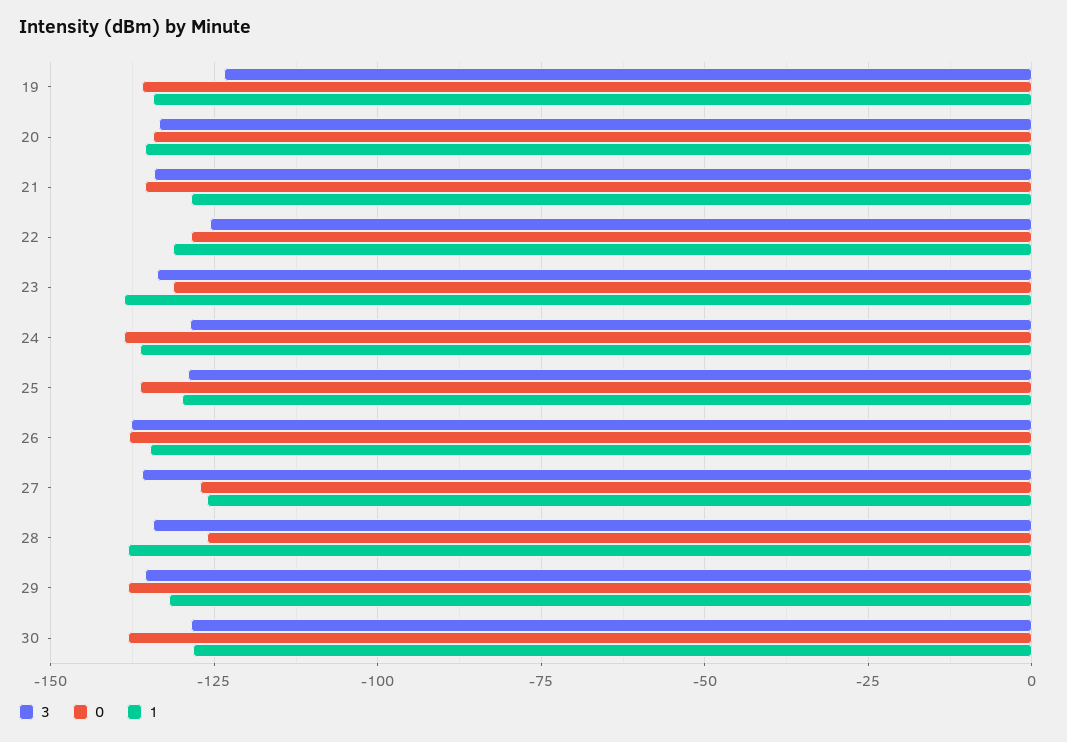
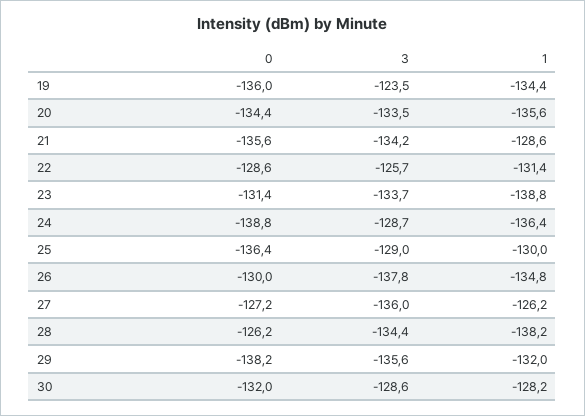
  {
    "3": {
      "19": -123.5,
      "20": -133.5,
      "21": -134.2,
      "22": -125.7,
      "23": -133.7,
      "24": -128.7,
      "25": -129,
      "26": -137.8,
      "27": -136,
      "28": -134.4,
      "29": -135.6,
      "30": -128.6
    },
    "0": {
      "19": -136,
      "20": -134.4,
      "21": -135.6,
      "22": -128.6,
      "23": -131.4,
      "24": -138.8,
      "25": -136.4,
-     "26": -137.5,
+     "26": -130,
      "27": -127.2,
      "28": -126.2,
      "29": -138.2,
-     "30": -137.5
+     "30": -132
    },
    "1": {
      "19": -134.4,
      "20": -135.6,
      "21": -128.6,
      "22": -131.4,
      "23": -138.8,
      "24": -136.4,
      "25": -130,
      "26": -134.8,
      "27": -126.2,
      "28": -138.2,
      "29": -132,
      "30": -128.2
    }
  }

